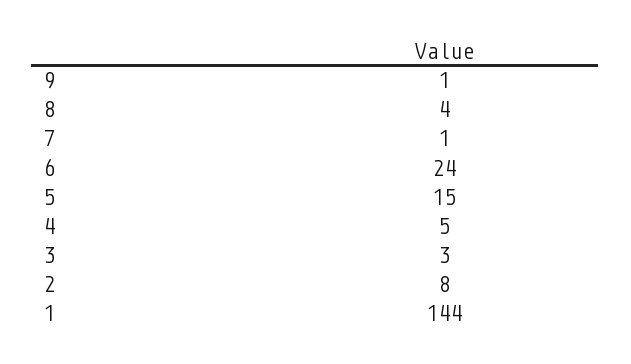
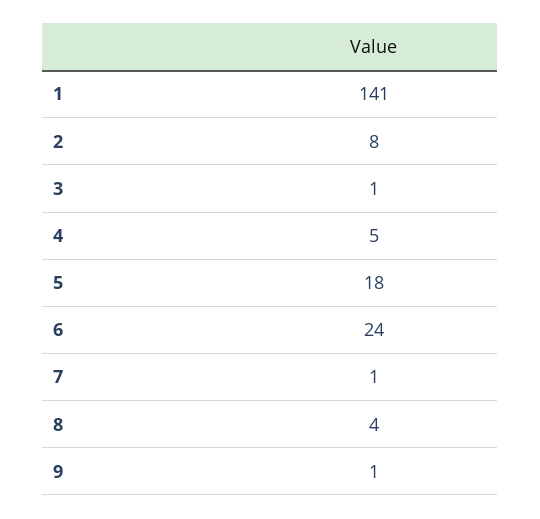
  {
    "9": 1,
    "8": 4,
    "7": 1,
    "6": 24,
-   "5": 15,
+   "5": 18,
    "4": 5,
-   "3": 3,
+   "3": 1,
    "2": 8,
-   "1": 144
+   "1": 141
  }

